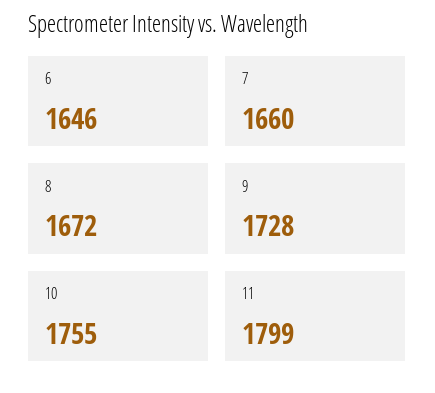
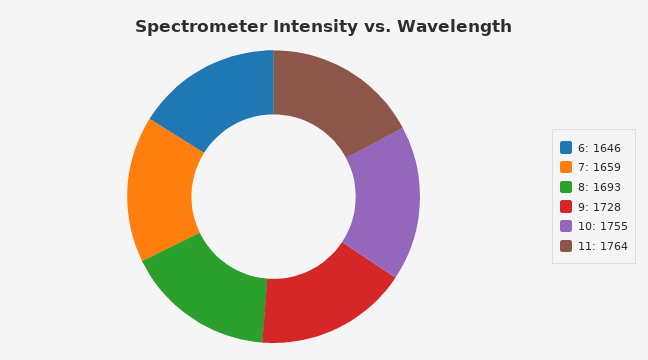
  {
    "6": 1646,
-   "7": 1660,
+   "7": 1659,
-   "8": 1672,
+   "8": 1693,
    "9": 1728,
    "10": 1755,
-   "11": 1799
+   "11": 1764
  }

